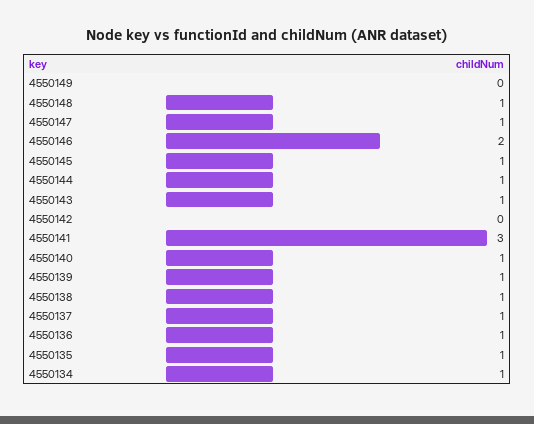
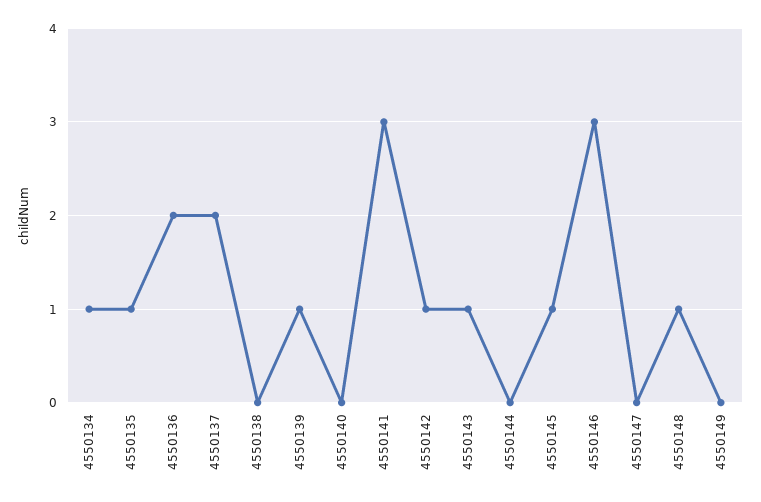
  {
    "4550149": 0,
    "4550148": 1,
-   "4550147": 1,
+   "4550147": 0,
-   "4550146": 2,
+   "4550146": 3,
    "4550145": 1,
-   "4550144": 1,
+   "4550144": 0,
    "4550143": 1,
-   "4550142": 0,
+   "4550142": 1,
    "4550141": 3,
-   "4550140": 1,
+   "4550140": 0,
    "4550139": 1,
-   "4550138": 1,
+   "4550138": 0,
-   "4550137": 1,
+   "4550137": 2,
-   "4550136": 1,
+   "4550136": 2,
    "4550135": 1,
    "4550134": 1
  }

